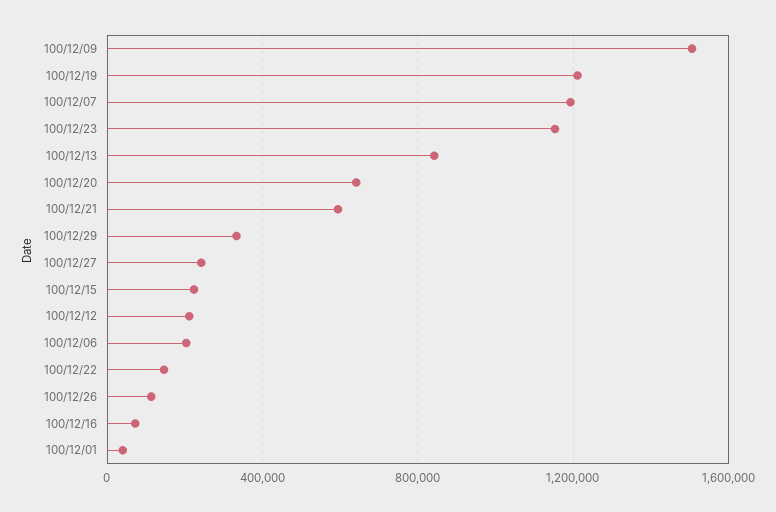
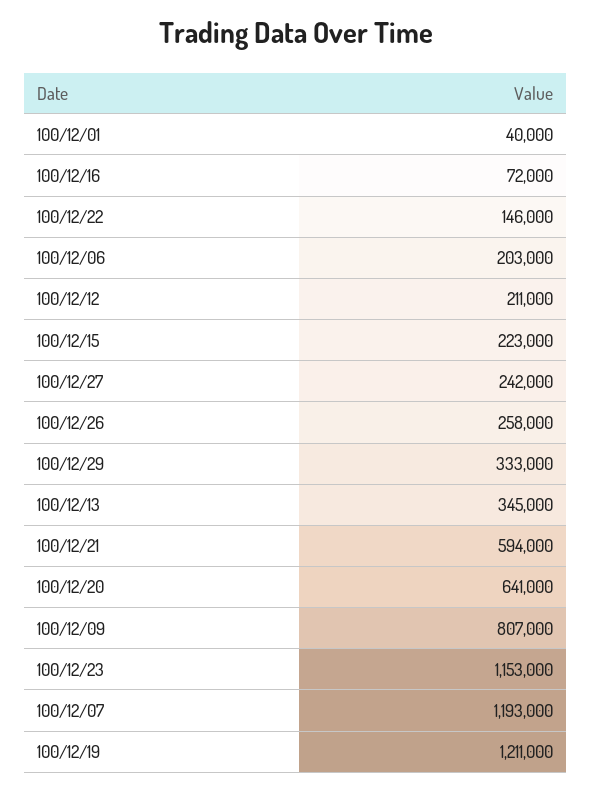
  {
-   "100/12/09": 1500000,
+   "100/12/09": 807000,
    "100/12/19": 1211000,
    "100/12/07": 1193000,
    "100/12/23": 1153000,
-   "100/12/13": 850000,
+   "100/12/13": 345000,
    "100/12/20": 641000,
    "100/12/21": 594000,
    "100/12/29": 333000,
    "100/12/27": 242000,
    "100/12/15": 223000,
    "100/12/12": 211000,
    "100/12/06": 203000,
    "100/12/22": 146000,
-   "100/12/26": 100000,
+   "100/12/26": 258000,
    "100/12/16": 72000,
    "100/12/01": 40000
  }

